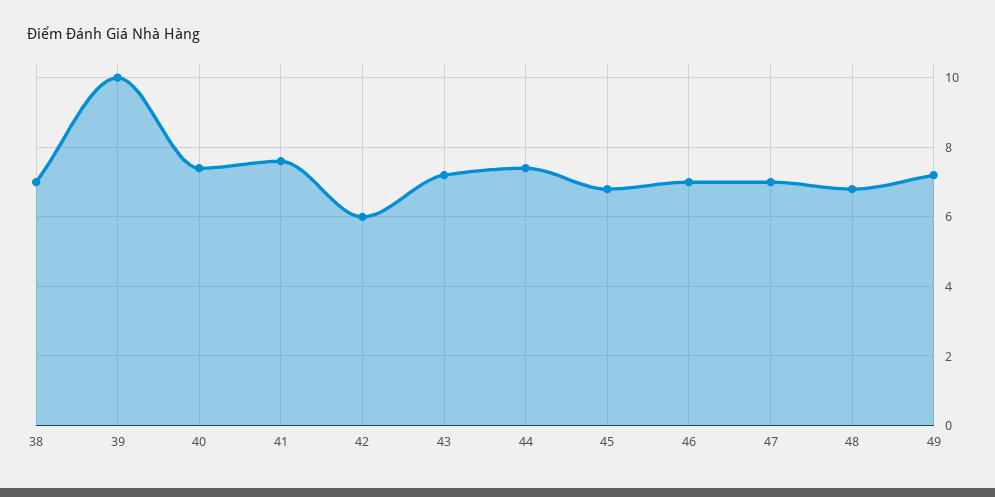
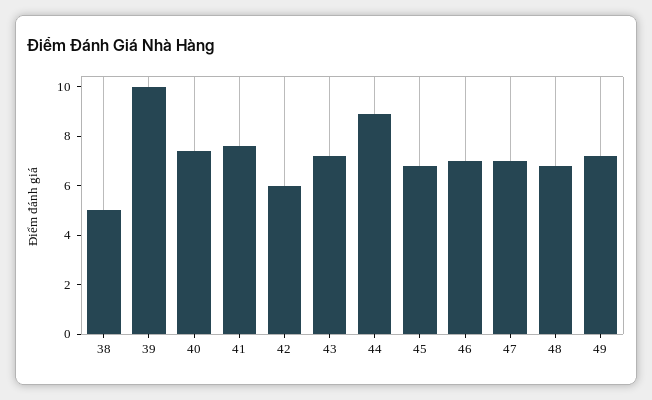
  {
-   "38": 7,
+   "38": 5,
    "39": 10,
    "40": 7.5,
    "41": 7.5,
    "42": 6,
    "43": 7,
-   "44": 7.5,
+   "44": 9,
    "45": 7,
    "46": 7,
    "47": 7,
    "48": 7,
    "49": 7
  }

